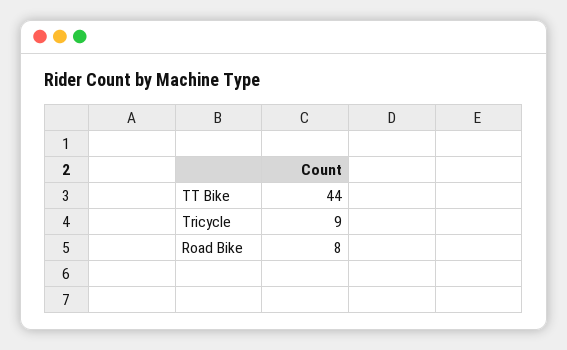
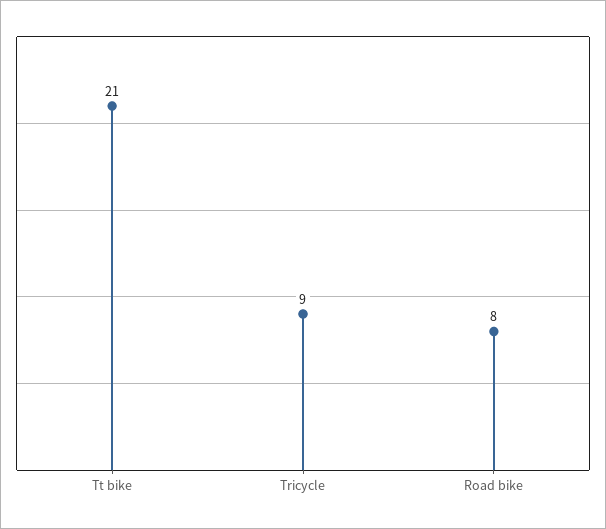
  {
-   "TT Bike": 44,
+   "TT Bike": 21,
    "Tricycle": 9,
    "Road Bike": 8
  }

